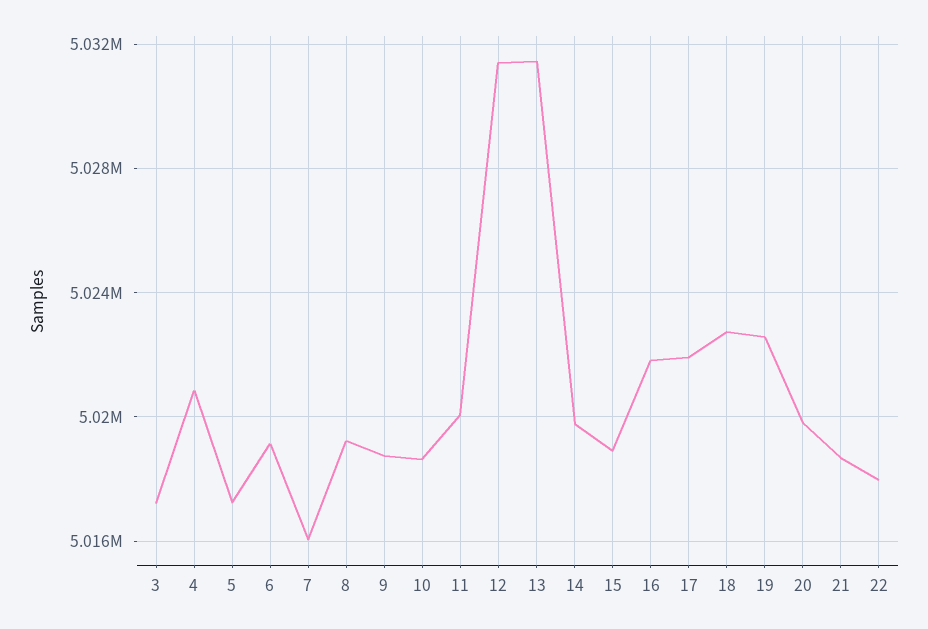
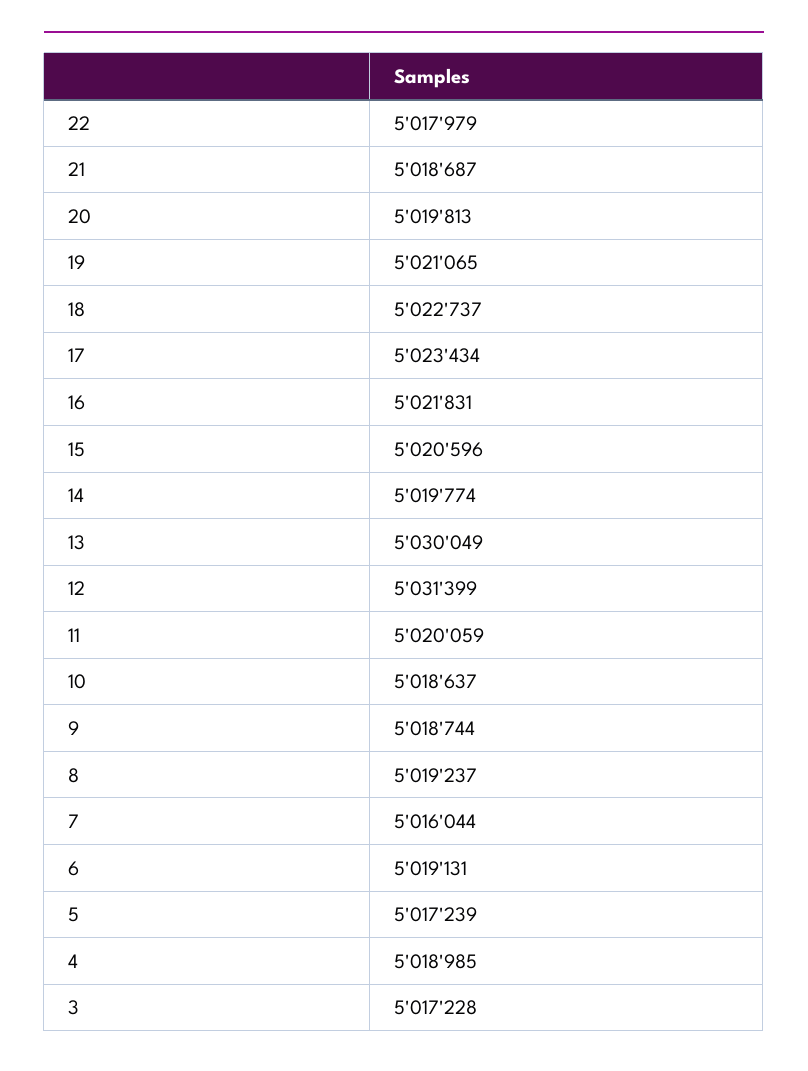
  {
    "3": 5017228,
-   "4": 5021000,
+   "4": 5018985,
    "5": 5017239,
    "6": 5019131,
    "7": 5016044,
    "8": 5019237,
    "9": 5018744,
    "10": 5018637,
    "11": 5020059,
    "12": 5031399,
-   "13": 5031500,
+   "13": 5030049,
    "14": 5019774,
-   "15": 5019000,
+   "15": 5020596,
    "16": 5021831,
-   "17": 5022000,
+   "17": 5023434,
    "18": 5022737,
-   "19": 5022500,
+   "19": 5021065,
    "20": 5019813,
    "21": 5018687,
    "22": 5017979
  }

